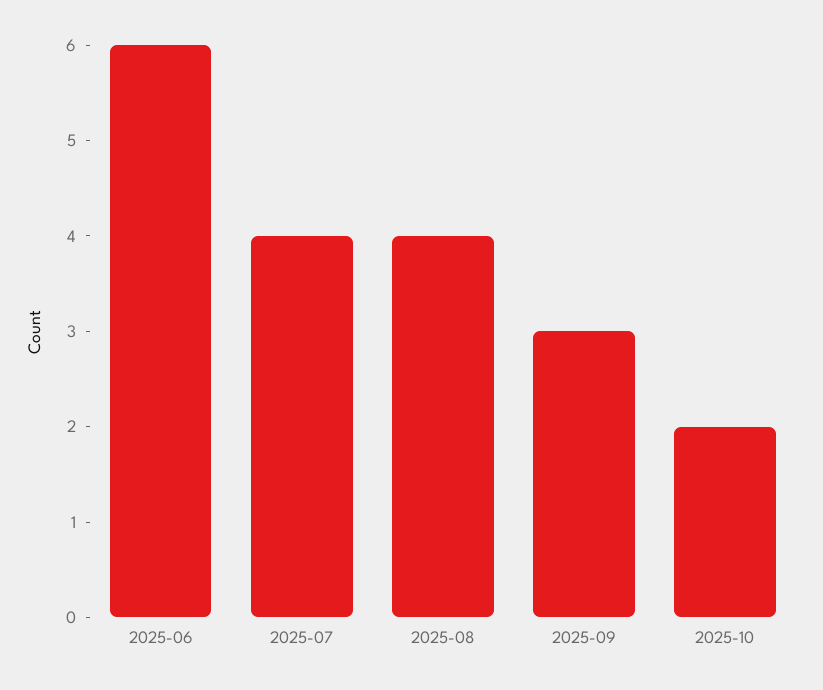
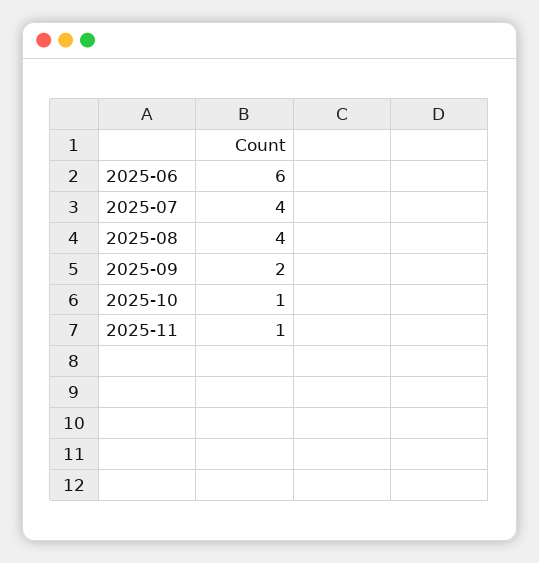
  {
    "2025-06": 6,
    "2025-07": 4,
    "2025-08": 4,
-   "2025-09": 3,
+   "2025-09": 2,
-   "2025-10": 2
+   "2025-10": 1,
+   "2025-11": 1
  }

